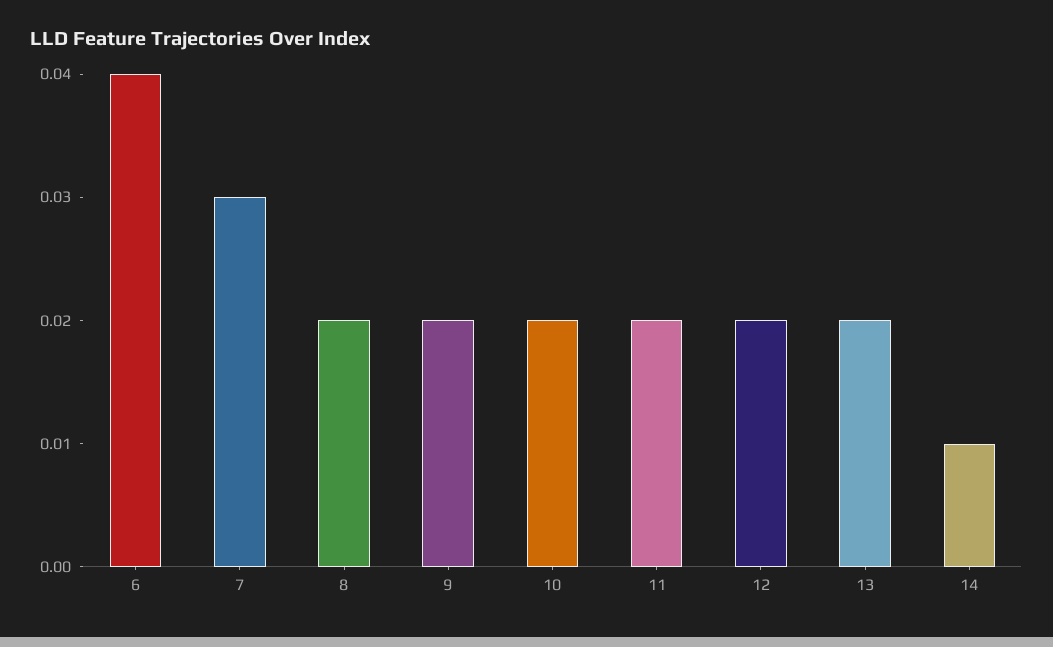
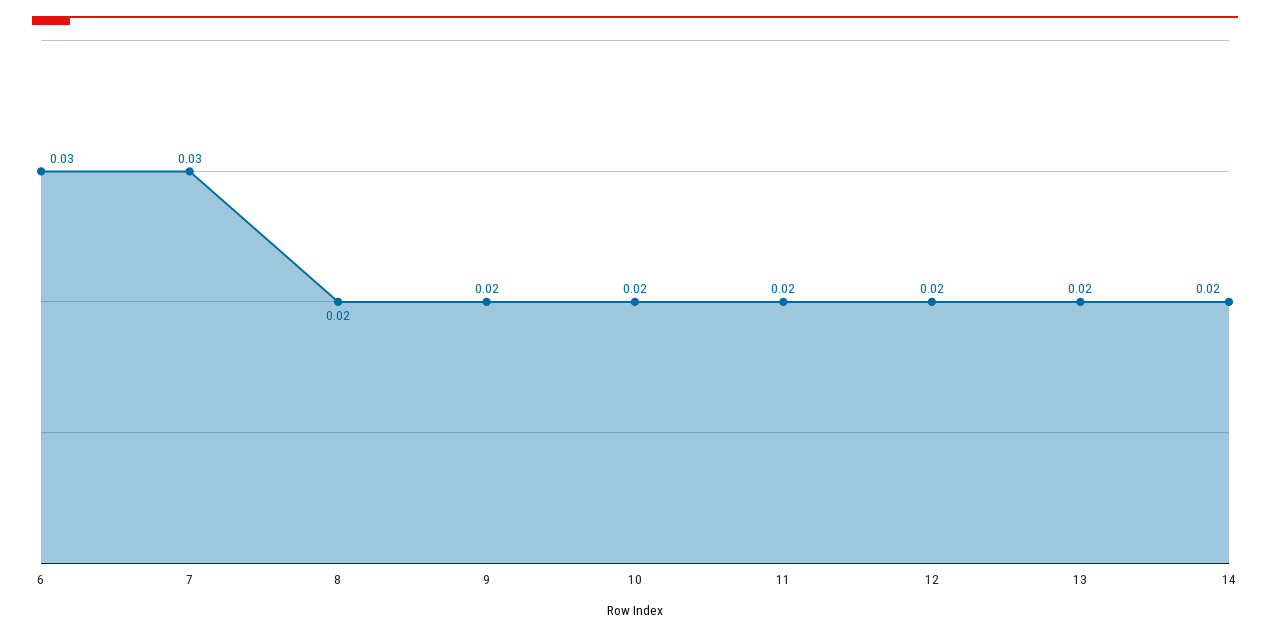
  {
-   "6": 0.04,
+   "6": 0.03,
    "7": 0.03,
    "8": 0.02,
    "9": 0.02,
    "10": 0.02,
    "11": 0.02,
    "12": 0.02,
    "13": 0.02,
-   "14": 0.01
+   "14": 0.02
  }

